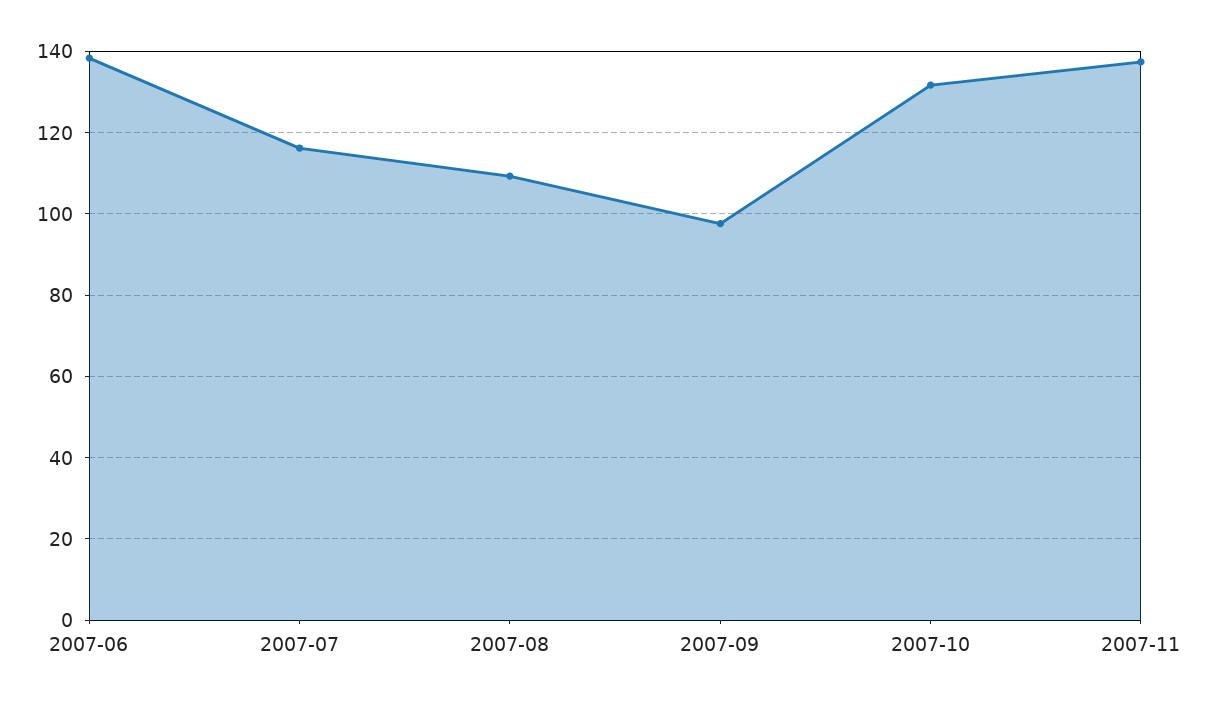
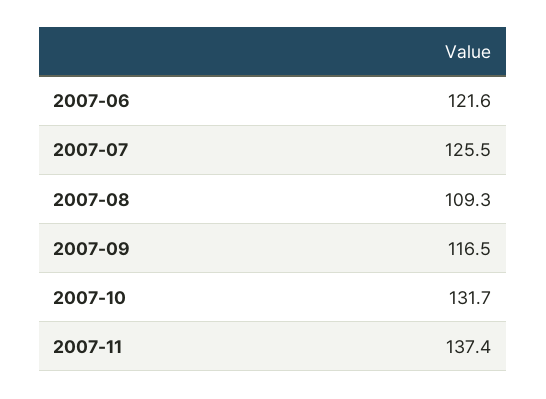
  {
-   "2007-06": 138,
+   "2007-06": 121.6,
-   "2007-07": 116,
+   "2007-07": 125.5,
    "2007-08": 109.3,
-   "2007-09": 98,
+   "2007-09": 116.5,
    "2007-10": 131.7,
    "2007-11": 137.4
  }

